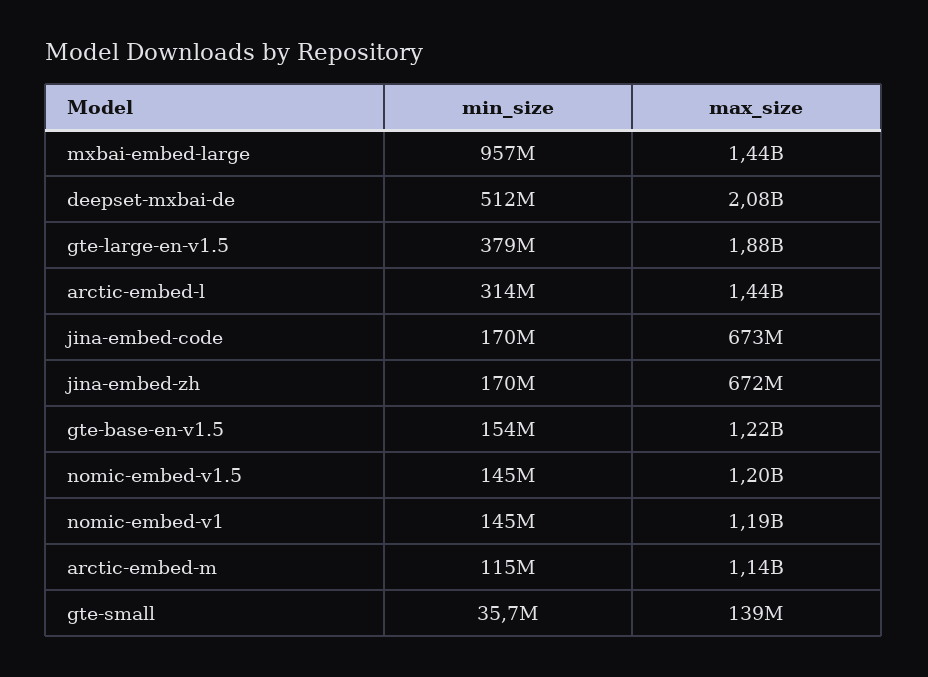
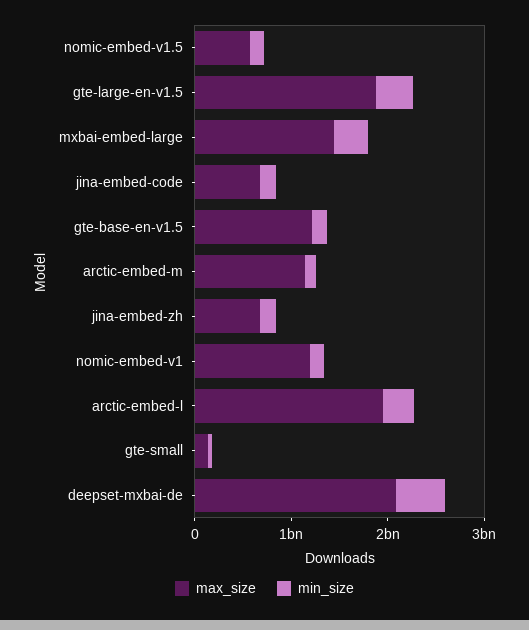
  {
    "min_size": {
-     "mxbai-embed-large": 957000000,
+     "mxbai-embed-large": 400000000,
      "deepset-mxbai-de": 512000000,
      "gte-large-en-v1.5": 379000000,
      "arctic-embed-l": 314000000,
      "jina-embed-code": 170000000,
      "jina-embed-zh": 170000000,
      "gte-base-en-v1.5": 154000000,
      "nomic-embed-v1.5": 145000000,
      "nomic-embed-v1": 145000000,
      "arctic-embed-m": 115000000,
      "gte-small": 35700000
    },
    "max_size": {
      "mxbai-embed-large": 1440000000,
      "deepset-mxbai-de": 2080000000,
      "gte-large-en-v1.5": 1880000000,
-     "arctic-embed-l": 1440000000,
+     "arctic-embed-l": 2000000000,
      "jina-embed-code": 673000000,
      "jina-embed-zh": 672000000,
      "gte-base-en-v1.5": 1220000000,
-     "nomic-embed-v1.5": 1200000000,
+     "nomic-embed-v1.5": 600000000,
      "nomic-embed-v1": 1190000000,
      "arctic-embed-m": 1140000000,
      "gte-small": 139000000
    }
  }

